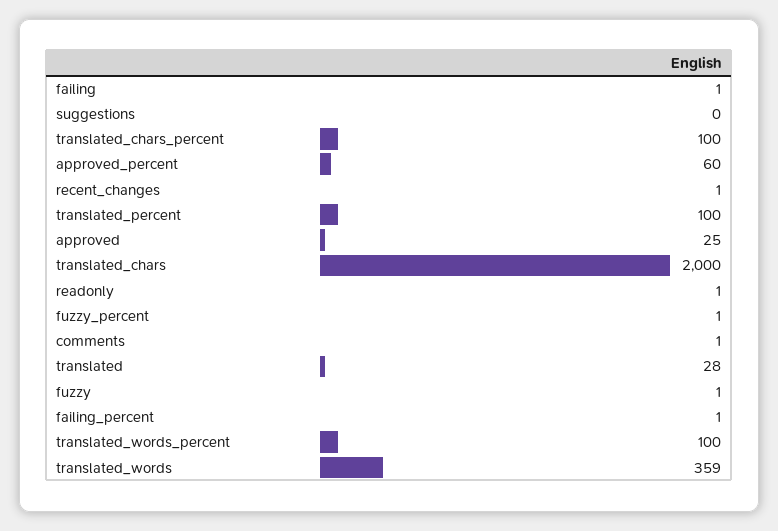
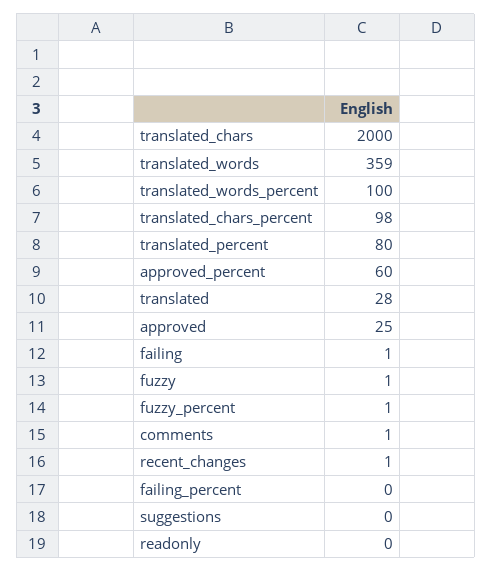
  {
    "failing": 1,
    "suggestions": 0,
-   "translated_chars_percent": 100,
+   "translated_chars_percent": 98,
    "approved_percent": 60,
    "recent_changes": 1,
-   "translated_percent": 100,
+   "translated_percent": 80,
    "approved": 25,
    "translated_chars": 2000,
-   "readonly": 1,
+   "readonly": 0,
    "fuzzy_percent": 1,
    "comments": 1,
    "translated": 28,
    "fuzzy": 1,
-   "failing_percent": 1,
+   "failing_percent": 0,
    "translated_words_percent": 100,
    "translated_words": 359
  }

